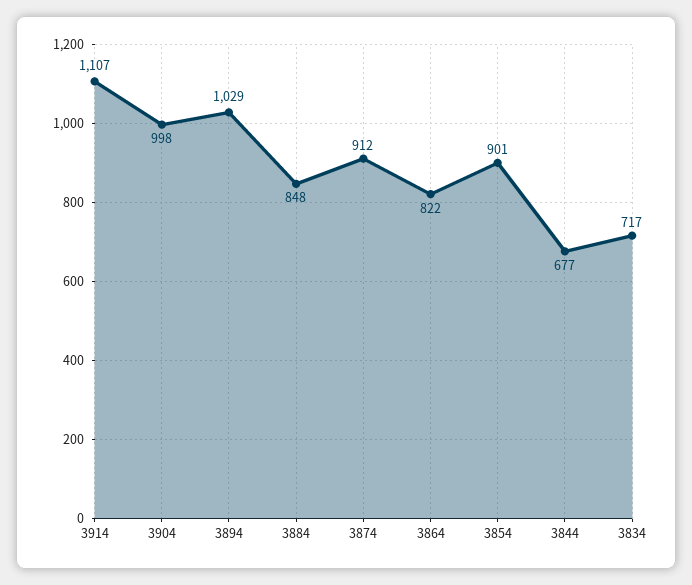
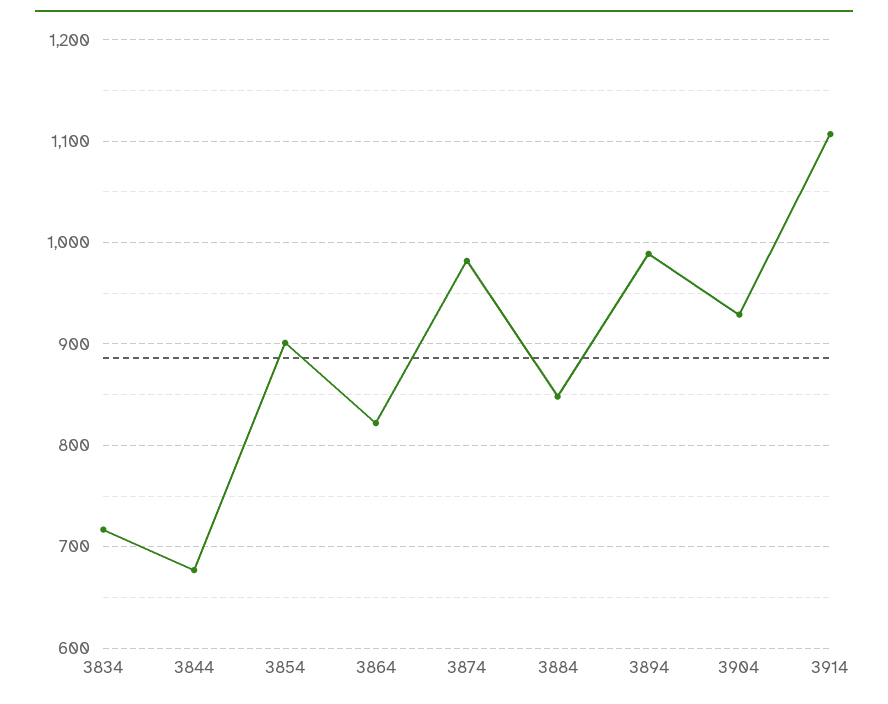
  {
    "3914": 1107,
-   "3904": 998,
+   "3904": 930,
-   "3894": 1029,
+   "3894": 990,
    "3884": 848,
-   "3874": 912,
+   "3874": 980,
    "3864": 822,
    "3854": 901,
    "3844": 677,
    "3834": 717
  }

